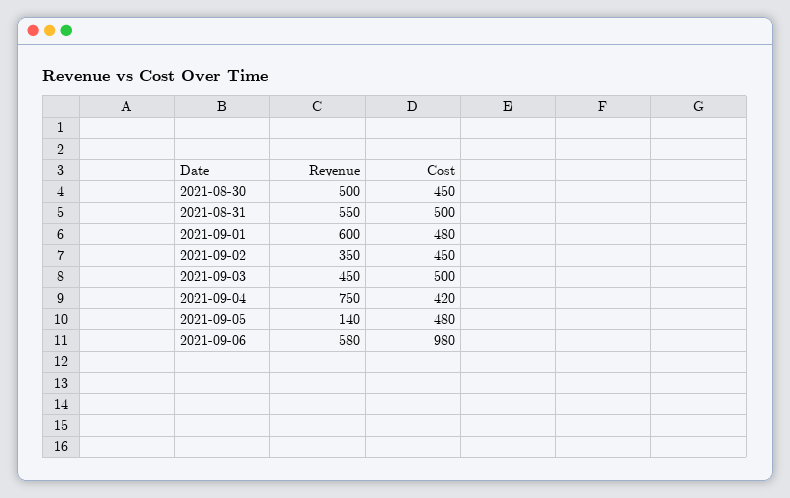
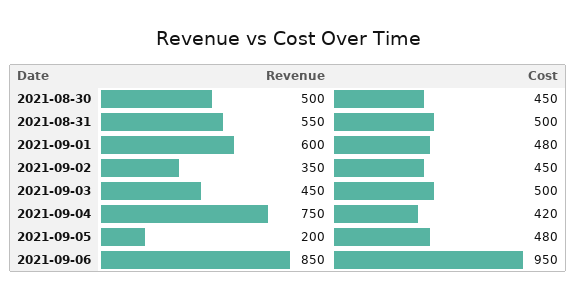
  {
    "Revenue": {
      "2021-08-30": 500,
      "2021-08-31": 550,
      "2021-09-01": 600,
      "2021-09-02": 350,
      "2021-09-03": 450,
      "2021-09-04": 750,
-     "2021-09-05": 140,
+     "2021-09-05": 200,
-     "2021-09-06": 580
+     "2021-09-06": 850
    },
    "Cost": {
      "2021-08-30": 450,
      "2021-08-31": 500,
      "2021-09-01": 480,
      "2021-09-02": 450,
      "2021-09-03": 500,
      "2021-09-04": 420,
      "2021-09-05": 480,
-     "2021-09-06": 980
+     "2021-09-06": 950
    }
  }

